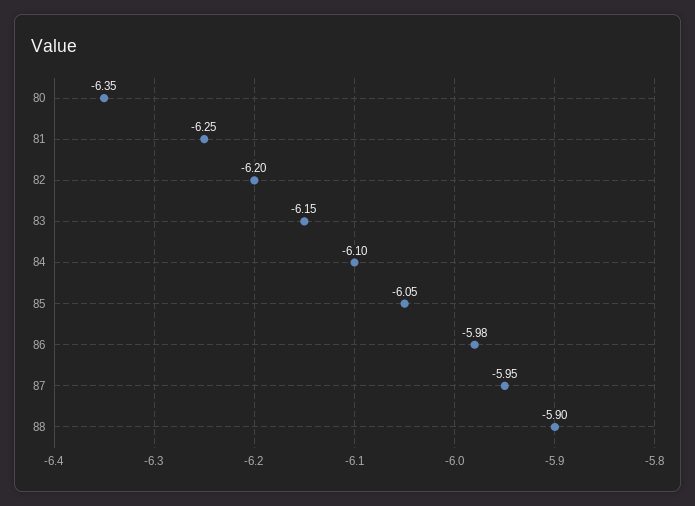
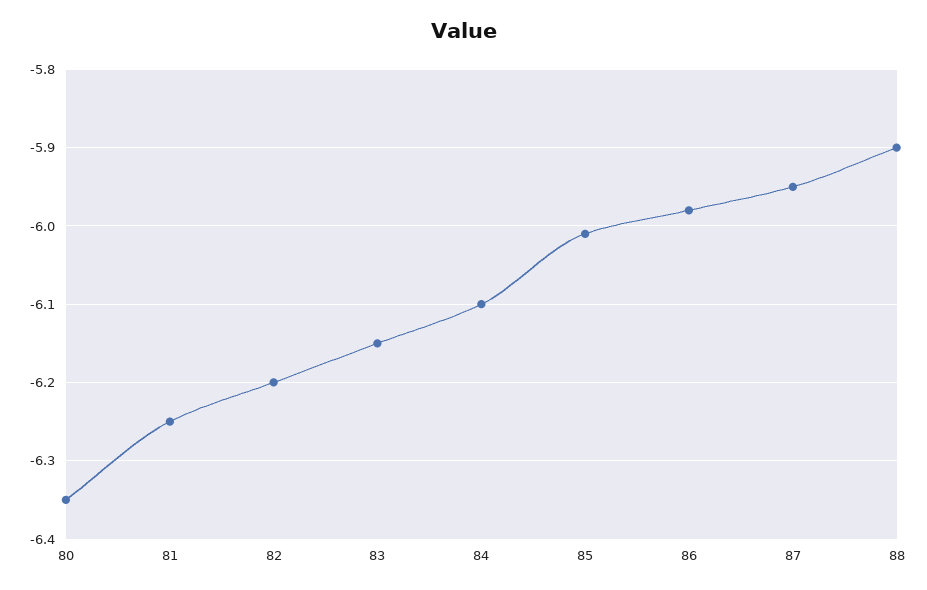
  {
    "80": -6.35,
    "81": -6.25,
    "82": -6.2,
    "83": -6.15,
    "84": -6.1,
-   "85": -6.05,
+   "85": -6.01,
    "86": -5.98,
    "87": -5.95,
    "88": -5.9
  }

